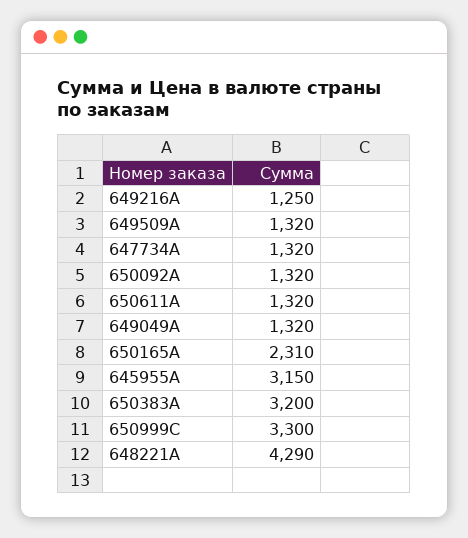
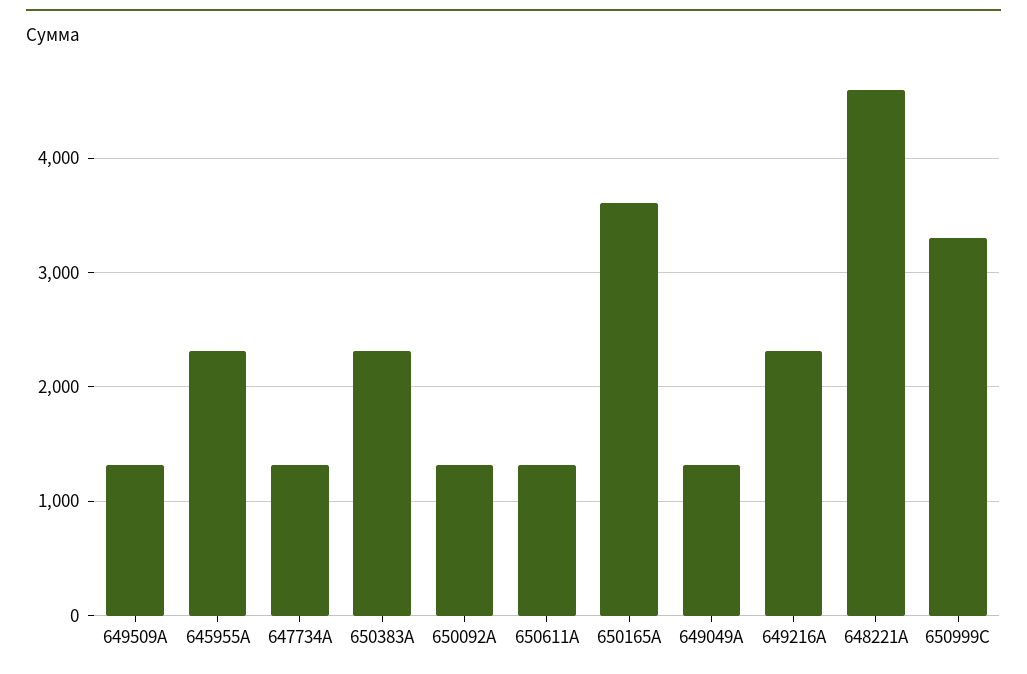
  {
-   "649216A": 1250,
+   "649216A": 2300,
    "649509A": 1320,
    "647734A": 1320,
    "650092A": 1320,
    "650611A": 1320,
    "649049A": 1320,
-   "650165A": 2310,
+   "650165A": 3600,
-   "645955A": 3150,
+   "645955A": 2300,
-   "650383A": 3200,
+   "650383A": 2300,
    "650999C": 3300,
-   "648221A": 4290
+   "648221A": 4600
  }

